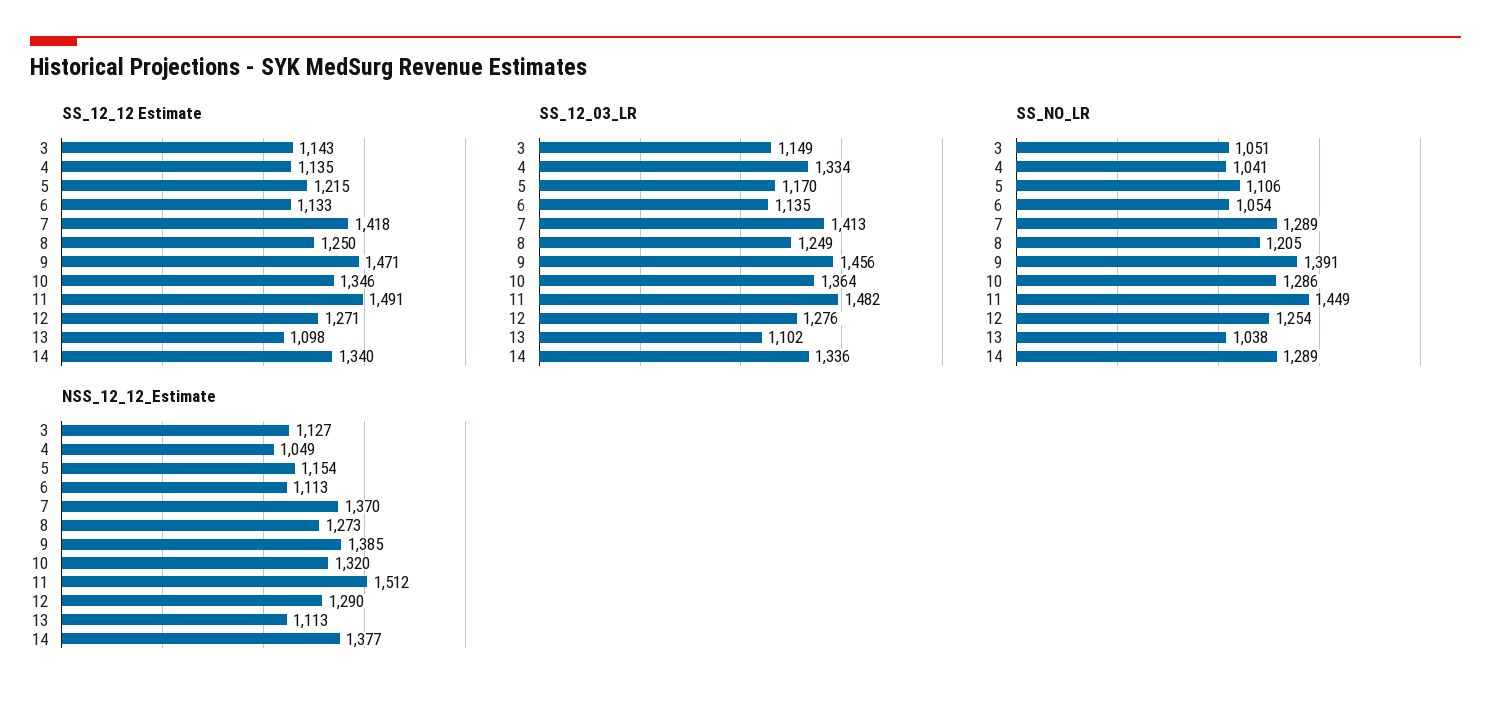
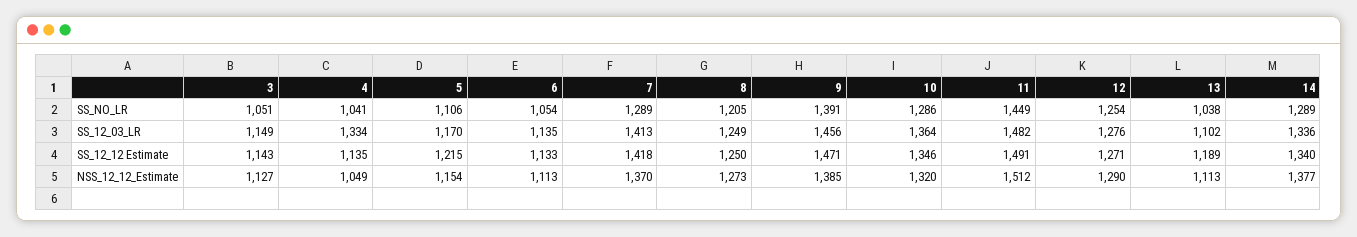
  {
    "SS_12_12 Estimate": {
      "3": 1143,
      "4": 1135,
      "5": 1215,
      "6": 1133,
      "7": 1418,
      "8": 1250,
      "9": 1471,
      "10": 1346,
      "11": 1491,
      "12": 1271,
-     "13": 1098,
+     "13": 1189,
      "14": 1340
    },
    "SS_12_03_LR": {
      "3": 1149,
      "4": 1334,
      "5": 1170,
      "6": 1135,
      "7": 1413,
      "8": 1249,
      "9": 1456,
      "10": 1364,
      "11": 1482,
      "12": 1276,
      "13": 1102,
      "14": 1336
    },
    "SS_NO_LR": {
      "3": 1051,
      "4": 1041,
      "5": 1106,
      "6": 1054,
      "7": 1289,
      "8": 1205,
      "9": 1391,
      "10": 1286,
      "11": 1449,
      "12": 1254,
      "13": 1038,
      "14": 1289
    },
    "NSS_12_12_Estimate": {
      "3": 1127,
      "4": 1049,
      "5": 1154,
      "6": 1113,
      "7": 1370,
      "8": 1273,
      "9": 1385,
      "10": 1320,
      "11": 1512,
      "12": 1290,
      "13": 1113,
      "14": 1377
    }
  }

